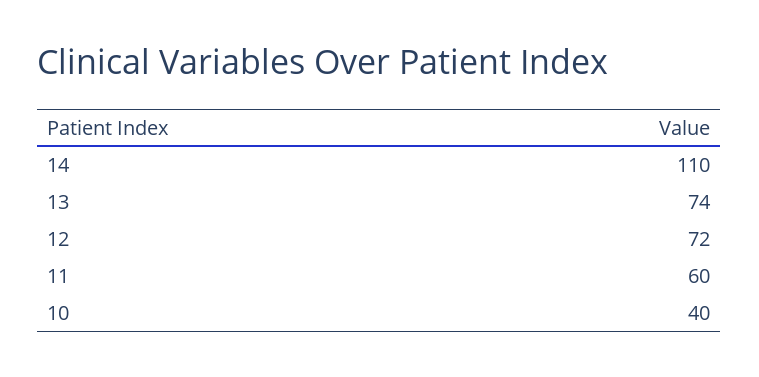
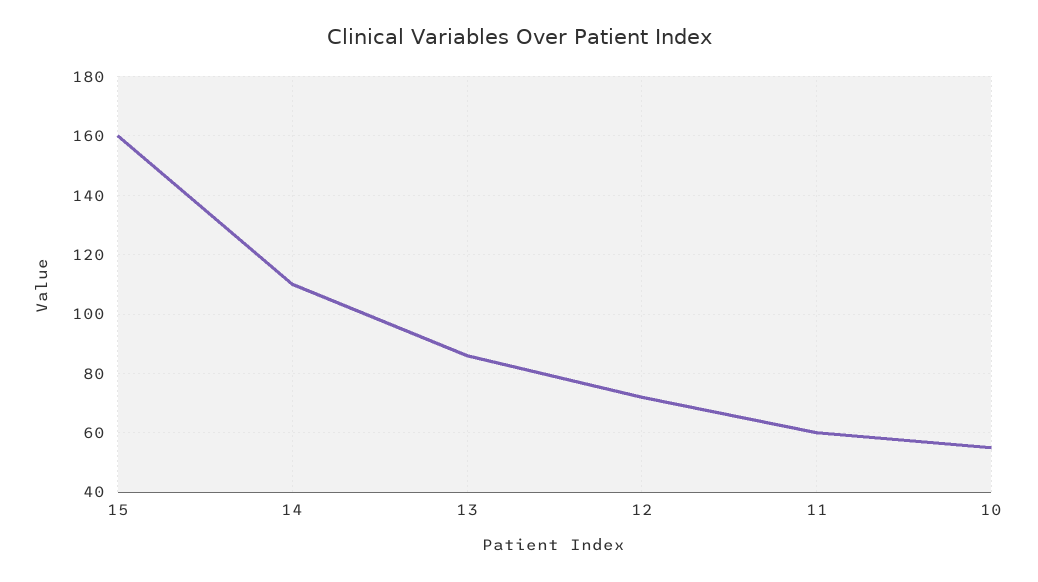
  {
    "14": 110,
-   "13": 74,
+   "13": 85,
    "12": 72,
    "11": 60,
-   "10": 40
+   "10": 55,
+   "15": 160
  }

